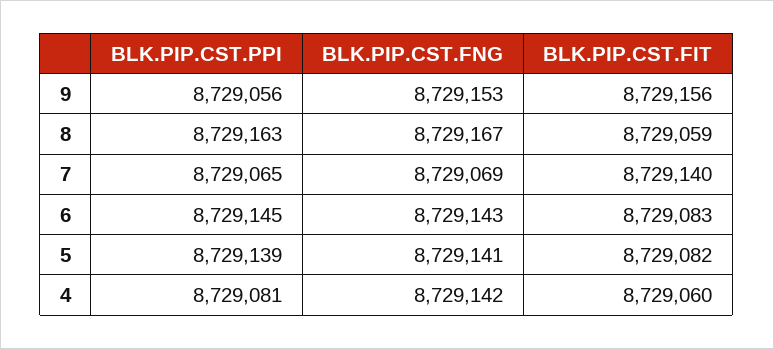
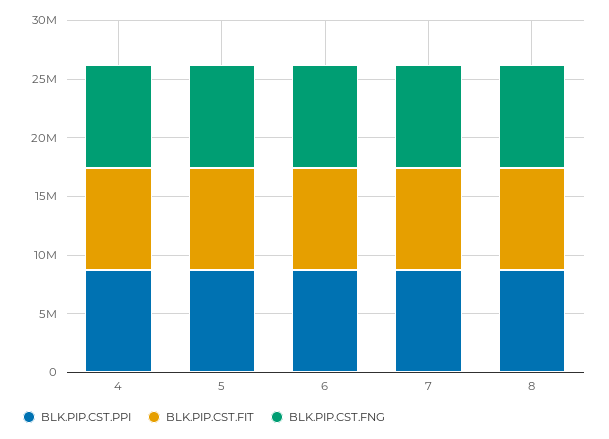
  {
    "BLK.PIP.CST.PPI": {
-     "9": 8729056,
      "8": 8729163,
      "7": 8729065,
      "6": 8729145,
      "5": 8729139,
      "4": 8729081
    },
    "BLK.PIP.CST.FNG": {
-     "9": 8729153,
      "8": 8729167,
      "7": 8729069,
      "6": 8729143,
      "5": 8729141,
      "4": 8729142
    },
    "BLK.PIP.CST.FIT": {
-     "9": 8729156,
      "8": 8729059,
      "7": 8729140,
      "6": 8729083,
      "5": 8729082,
      "4": 8729060
    }
  }

